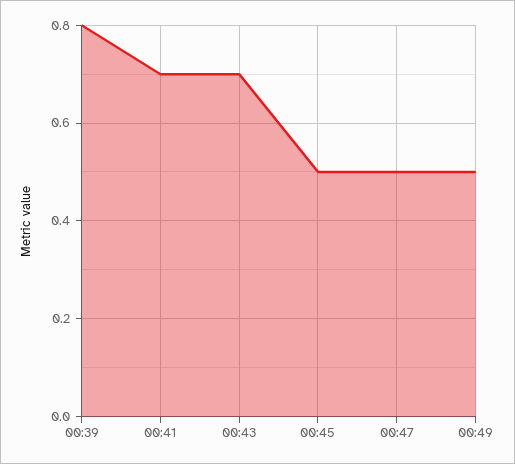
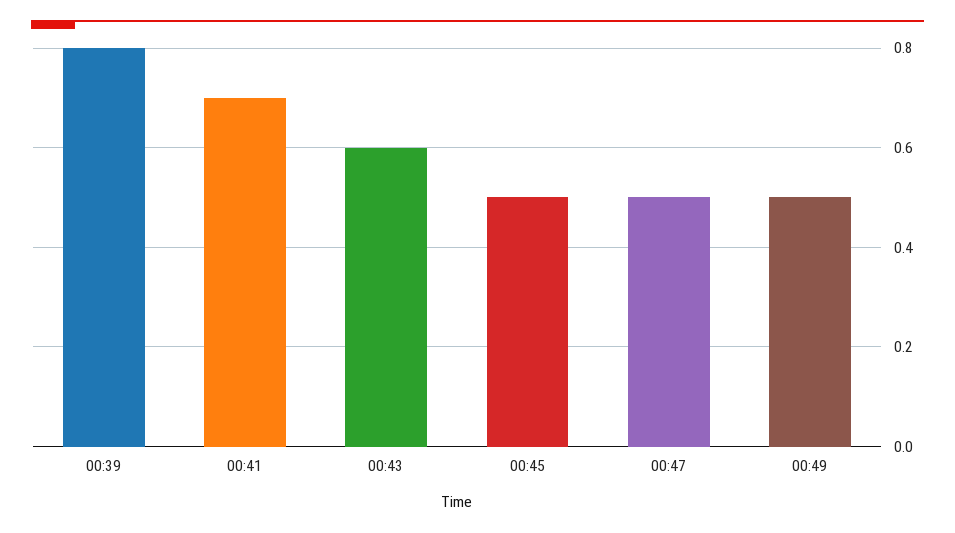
  {
    "00:39": 0.8,
    "00:41": 0.7,
-   "00:43": 0.7,
+   "00:43": 0.6,
    "00:45": 0.5,
    "00:47": 0.5,
    "00:49": 0.5
  }

